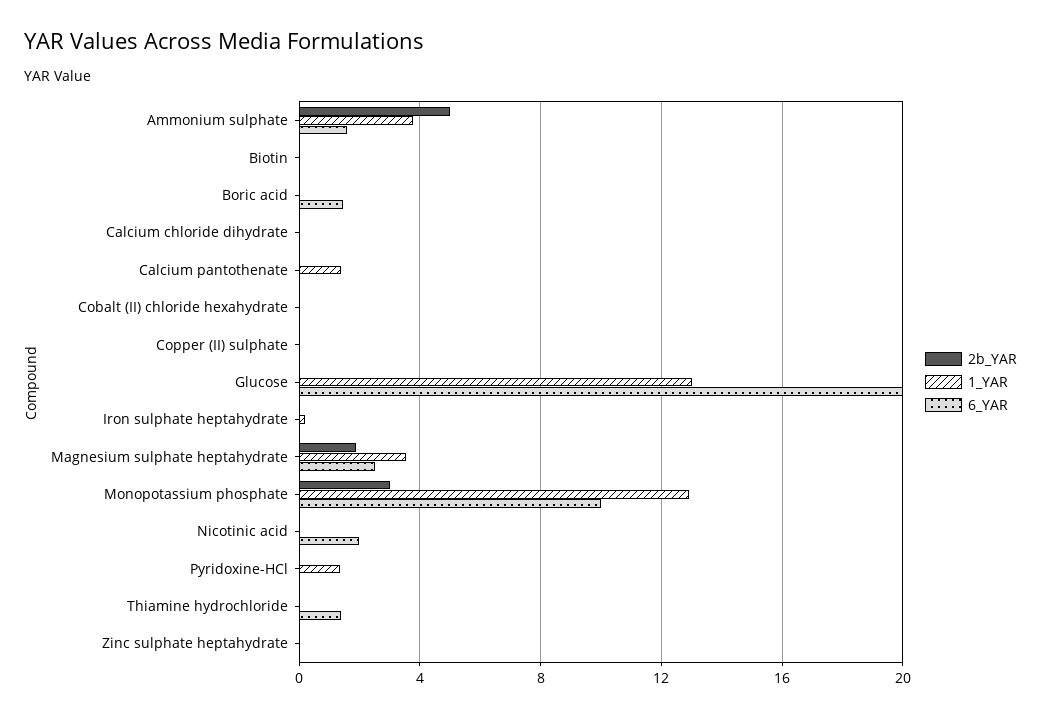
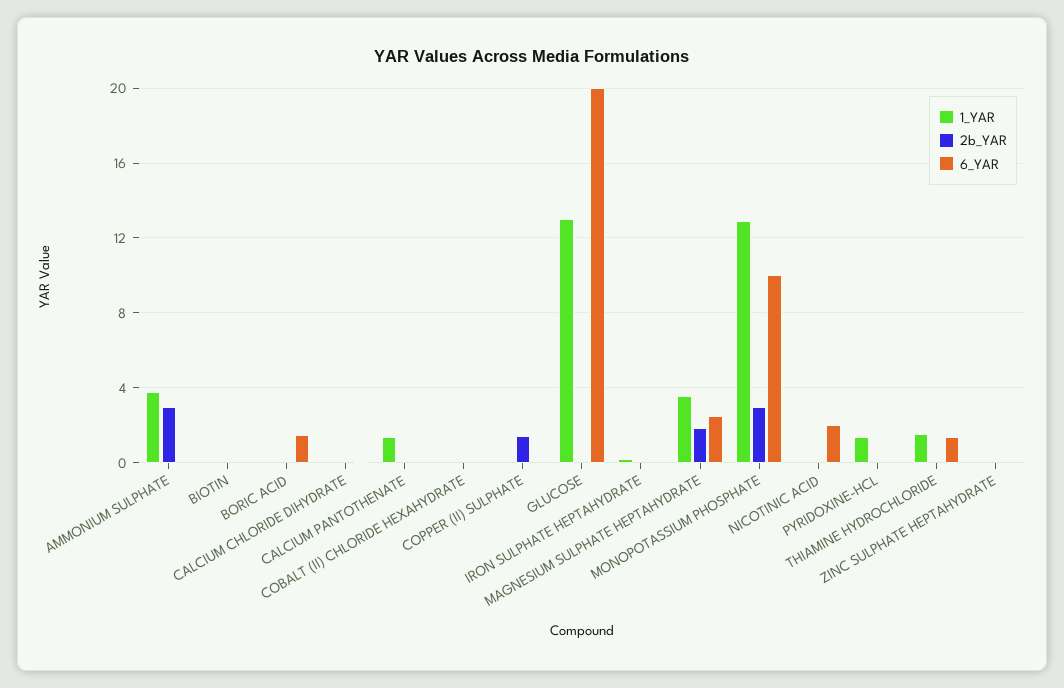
  {
    "2b_YAR": {
-     "Ammonium sulphate": 5,
+     "Ammonium sulphate": 3,
      "Biotin": 0,
      "Boric acid": 0,
      "Calcium chloride dihydrate": 0,
      "Calcium pantothenate": 0,
      "Cobalt (II) chloride hexahydrate": 0,
-     "Copper (II) sulphate": 0,
+     "Copper (II) sulphate": 1.5,
      "Glucose": 0,
      "Iron sulphate heptahydrate": 0,
      "Magnesium sulphate heptahydrate": 2,
      "Monopotassium phosphate": 3,
      "Nicotinic acid": 0,
      "Pyridoxine-HCl": 0,
      "Thiamine hydrochloride": 0,
      "Zinc sulphate heptahydrate": 0
    },
    "1_YAR": {
      "Ammonium sulphate": 4,
      "Biotin": 0,
      "Boric acid": 0,
      "Calcium chloride dihydrate": 0,
      "Calcium pantothenate": 1.5,
      "Cobalt (II) chloride hexahydrate": 0,
      "Copper (II) sulphate": 0,
      "Glucose": 13,
      "Iron sulphate heptahydrate": 0,
      "Magnesium sulphate heptahydrate": 3.5,
      "Monopotassium phosphate": 13,
      "Nicotinic acid": 0,
      "Pyridoxine-HCl": 1.5,
-     "Thiamine hydrochloride": 0,
+     "Thiamine hydrochloride": 1.5,
      "Zinc sulphate heptahydrate": 0
    },
    "6_YAR": {
-     "Ammonium sulphate": 1.5,
+     "Ammonium sulphate": 0,
      "Biotin": 0,
      "Boric acid": 1.5,
      "Calcium chloride dihydrate": 0,
      "Calcium pantothenate": 0,
      "Cobalt (II) chloride hexahydrate": 0,
      "Copper (II) sulphate": 0,
      "Glucose": 20,
      "Iron sulphate heptahydrate": 0,
      "Magnesium sulphate heptahydrate": 2.5,
      "Monopotassium phosphate": 10,
      "Nicotinic acid": 2,
      "Pyridoxine-HCl": 0,
      "Thiamine hydrochloride": 1.5,
      "Zinc sulphate heptahydrate": 0
    }
  }

